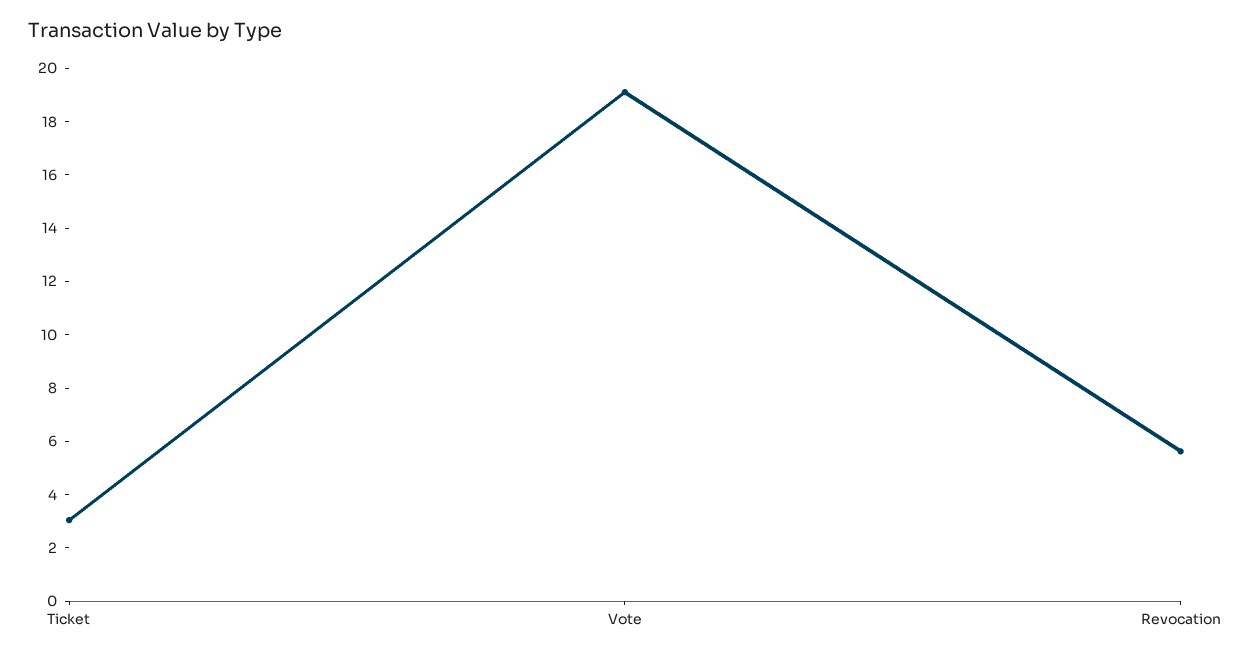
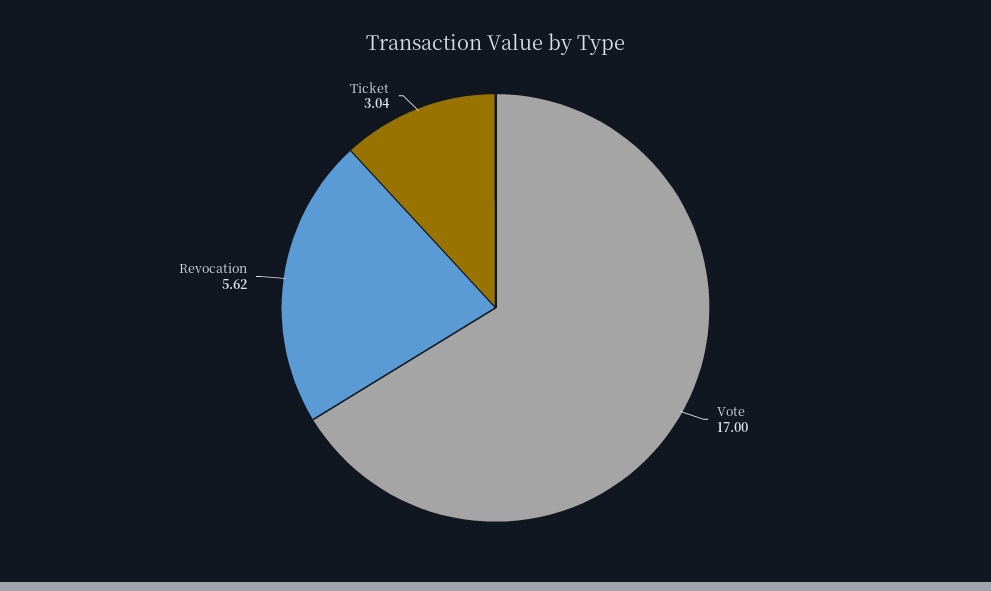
  {
    "Ticket": 3.04,
-   "Vote": 19,
+   "Vote": 17,
    "Revocation": 5.62
  }

